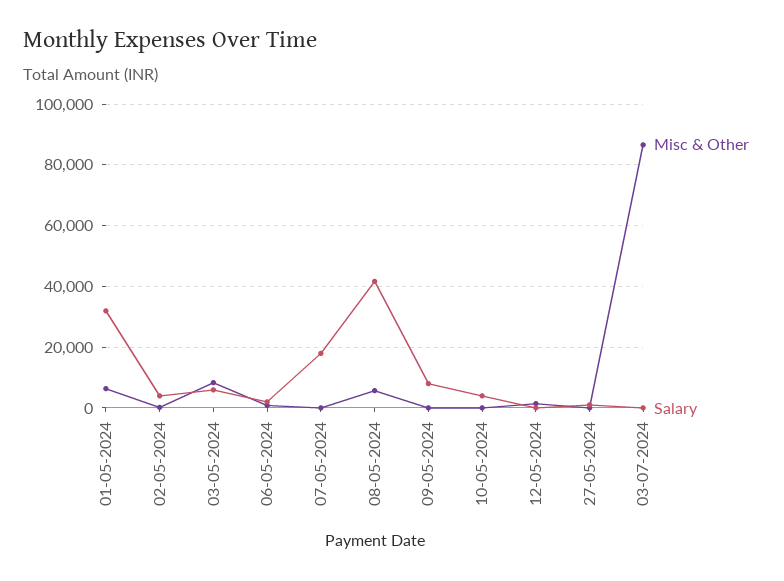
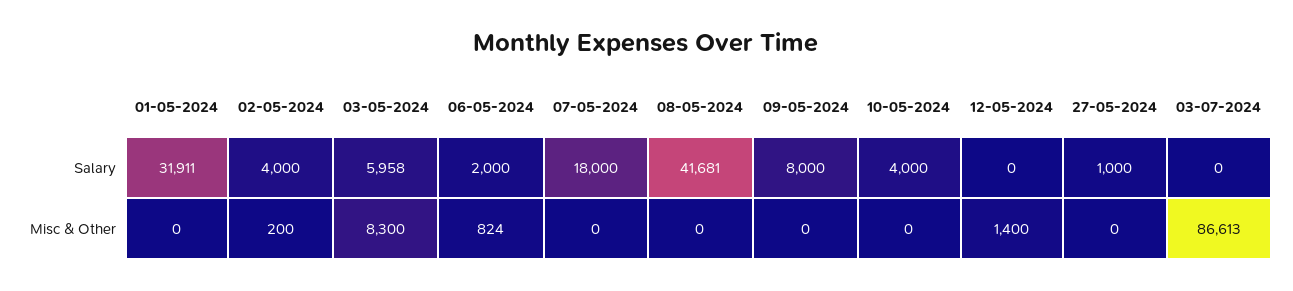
  {
    "Misc & Other": {
-     "01-05-2024": 6000,
+     "01-05-2024": 0,
      "02-05-2024": 200,
      "03-05-2024": 8300,
      "06-05-2024": 824,
      "07-05-2024": 0,
-     "08-05-2024": 6000,
+     "08-05-2024": 0,
      "09-05-2024": 0,
      "10-05-2024": 0,
      "12-05-2024": 1400,
      "27-05-2024": 0,
      "03-07-2024": 86613
    },
    "Salary": {
      "01-05-2024": 31911,
      "02-05-2024": 4000,
      "03-05-2024": 5958,
      "06-05-2024": 2000,
      "07-05-2024": 18000,
      "08-05-2024": 41681,
      "09-05-2024": 8000,
      "10-05-2024": 4000,
      "12-05-2024": 0,
      "27-05-2024": 1000,
      "03-07-2024": 0
    }
  }

